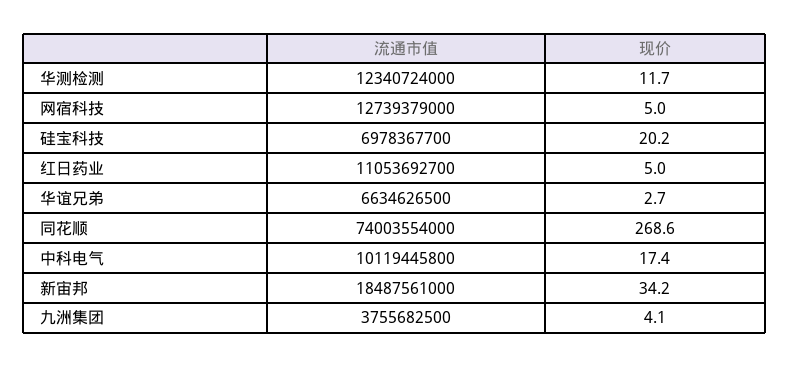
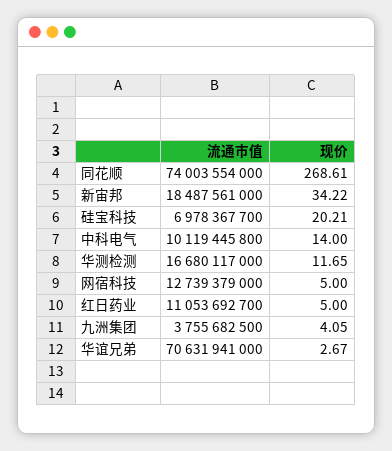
  {
    "流通市值": {
-     "华测检测": 12340724000,
+     "华测检测": 16680117000,
      "网宿科技": 12739379000,
      "硅宝科技": 6978367700,
      "红日药业": 11053692700,
-     "华谊兄弟": 6634626500,
+     "华谊兄弟": 70631941000,
      "同花顺": 74003554000,
      "中科电气": 10119445800,
      "新宙邦": 18487561000,
      "九洲集团": 3755682500
    },
    "现价": {
      "华测检测": 11.65,
      "网宿科技": 5,
      "硅宝科技": 20.21,
      "红日药业": 5,
      "华谊兄弟": 2.67,
      "同花顺": 268.61,
-     "中科电气": 17.4,
+     "中科电气": 14,
      "新宙邦": 34.22,
      "九洲集团": 4.05
    }
  }

